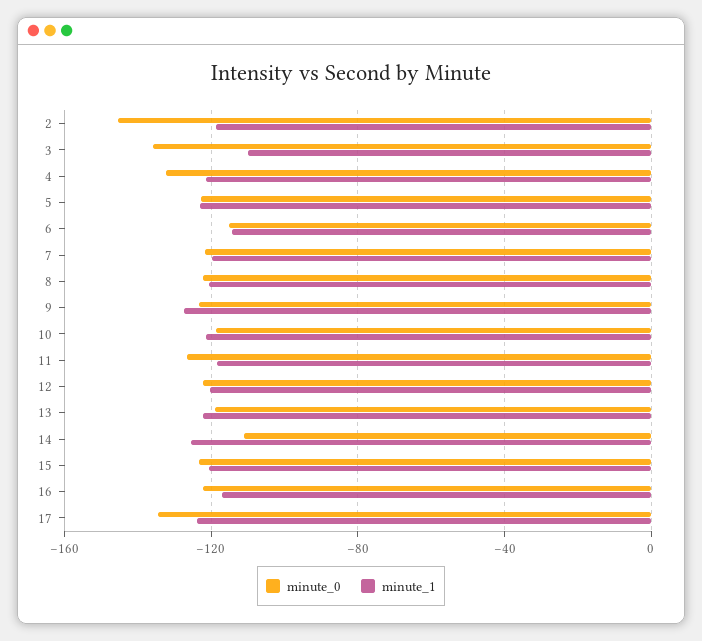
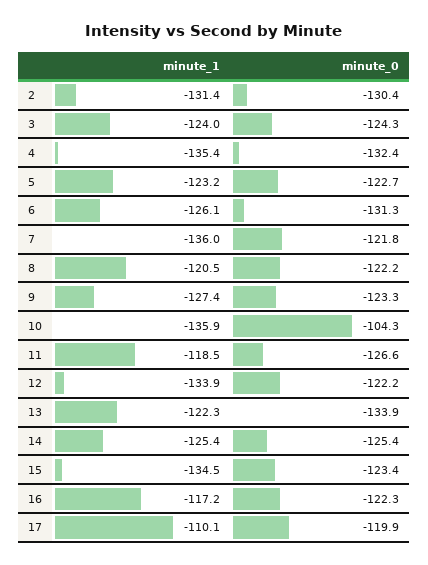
  {
    "minute_0": {
-     "2": -145,
+     "2": -130.4,
-     "3": -135,
+     "3": -124.3,
      "4": -132.4,
      "5": -122.7,
-     "6": -115,
+     "6": -131.3,
      "7": -121.8,
      "8": -122.2,
      "9": -123.3,
-     "10": -120,
+     "10": -104.3,
      "11": -126.6,
      "12": -122.2,
-     "13": -120,
+     "13": -133.9,
-     "14": -110,
+     "14": -125.4,
      "15": -123.4,
      "16": -122.3,
-     "17": -135
+     "17": -119.9
    },
    "minute_1": {
-     "2": -120,
+     "2": -131.4,
-     "3": -110,
+     "3": -124,
-     "4": -120,
+     "4": -135.4,
      "5": -123.2,
-     "6": -115,
+     "6": -126.1,
-     "7": -120,
+     "7": -136,
      "8": -120.5,
      "9": -127.4,
-     "10": -120,
+     "10": -135.9,
      "11": -118.5,
-     "12": -120,
+     "12": -133.9,
      "13": -122.3,
      "14": -125.4,
-     "15": -120,
+     "15": -134.5,
      "16": -117.2,
-     "17": -125
+     "17": -110.1
    }
  }

